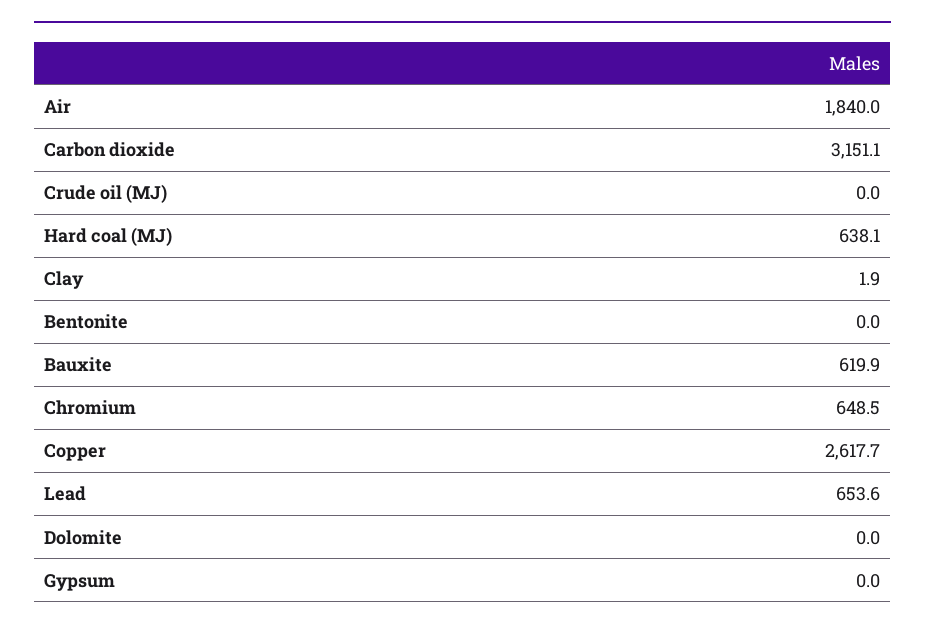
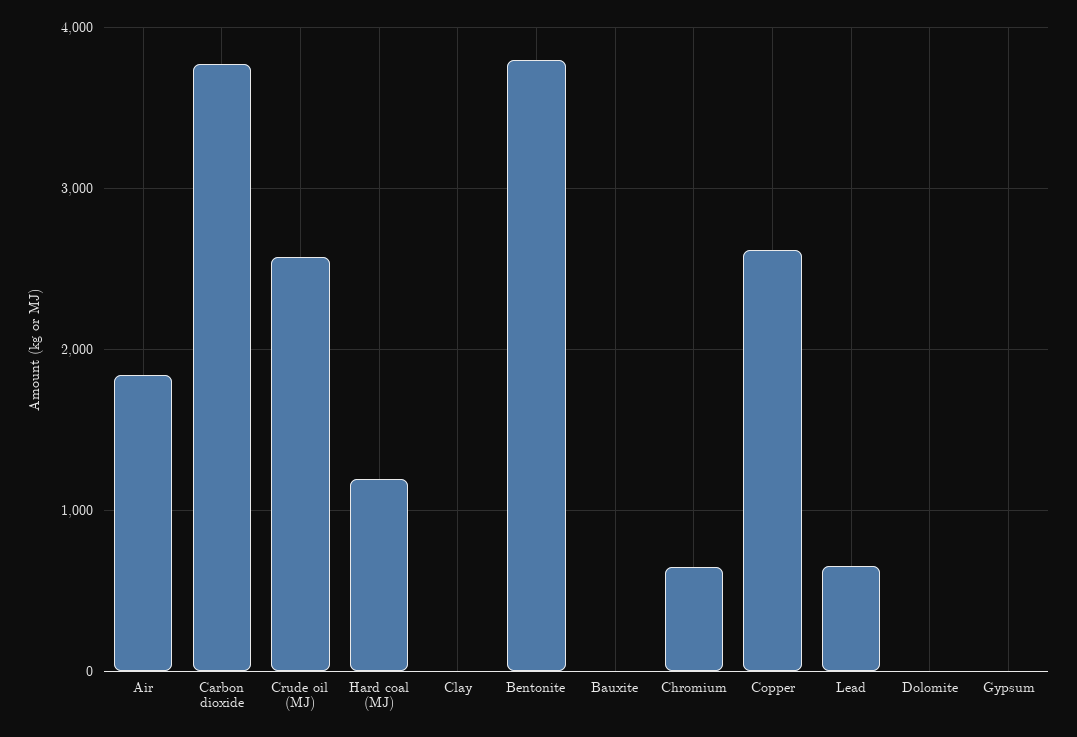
  {
    "Air": 1840,
-   "Carbon dioxide": 3151.1,
+   "Carbon dioxide": 3800,
-   "Crude oil (MJ)": 0,
+   "Crude oil (MJ)": 2600,
-   "Hard coal (MJ)": 638.1,
+   "Hard coal (MJ)": 1200,
    "Clay": 1.9,
-   "Bentonite": 0,
+   "Bentonite": 3800,
-   "Bauxite": 619.9,
+   "Bauxite": 0,
    "Chromium": 648.5,
    "Copper": 2617.7,
    "Lead": 653.6,
    "Dolomite": 0,
    "Gypsum": 0
  }

